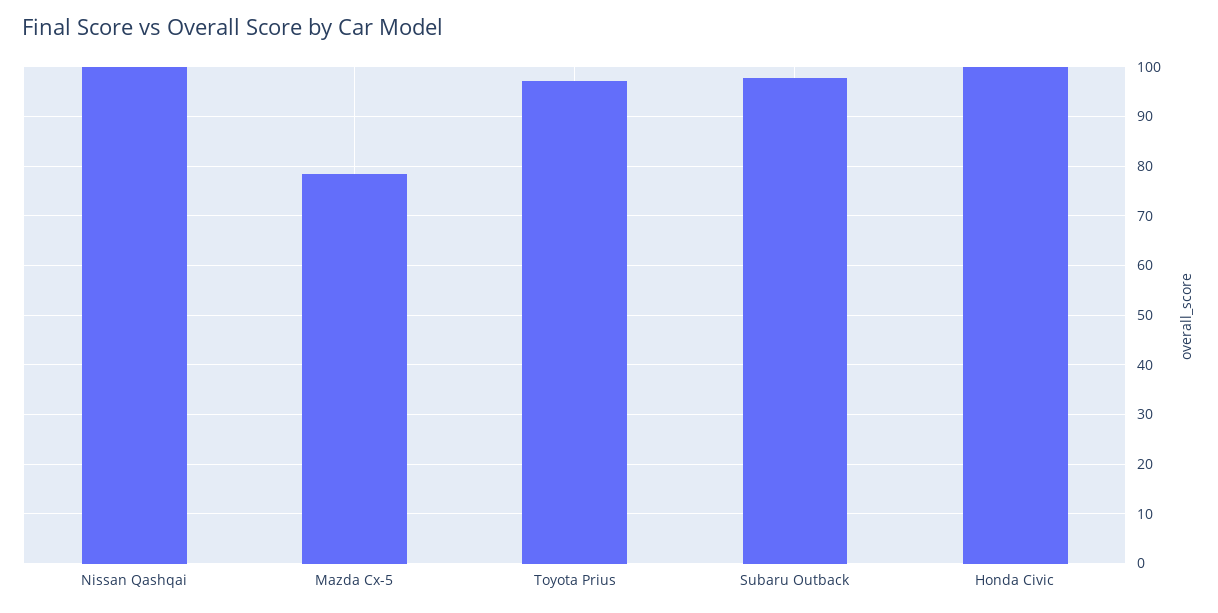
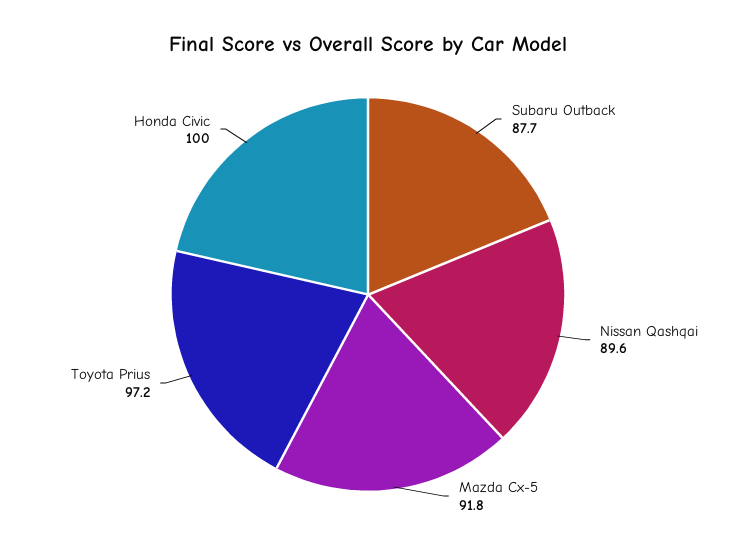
  {
-   "Nissan Qashqai": 100,
+   "Nissan Qashqai": 89.6,
-   "Mazda Cx-5": 78,
+   "Mazda Cx-5": 91.8,
    "Toyota Prius": 97.2,
-   "Subaru Outback": 98,
+   "Subaru Outback": 87.7,
    "Honda Civic": 100
  }

